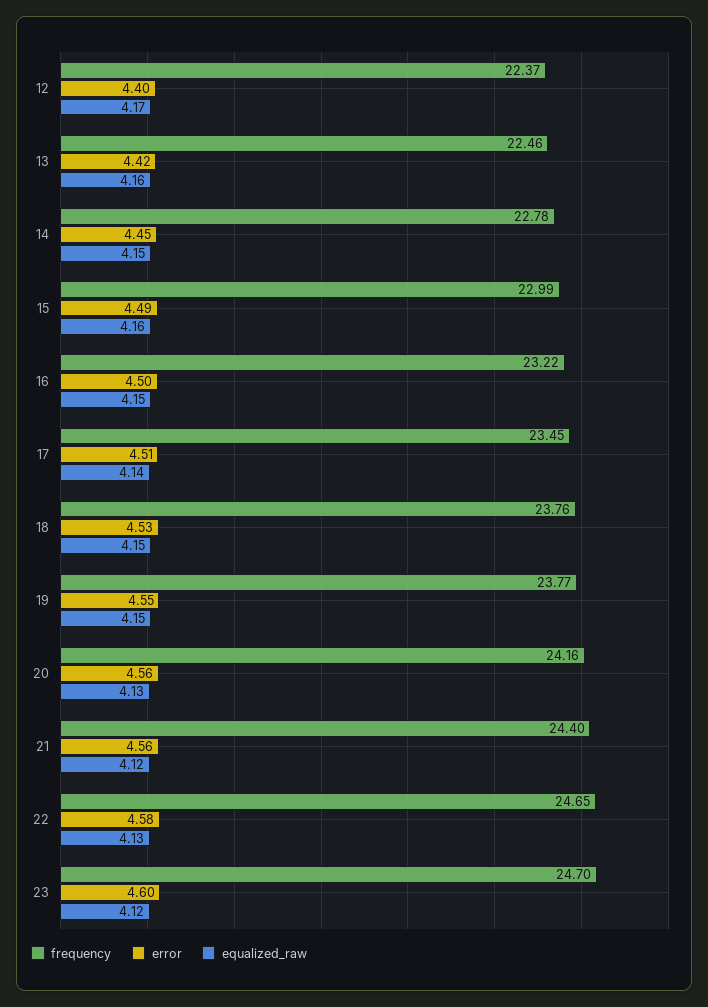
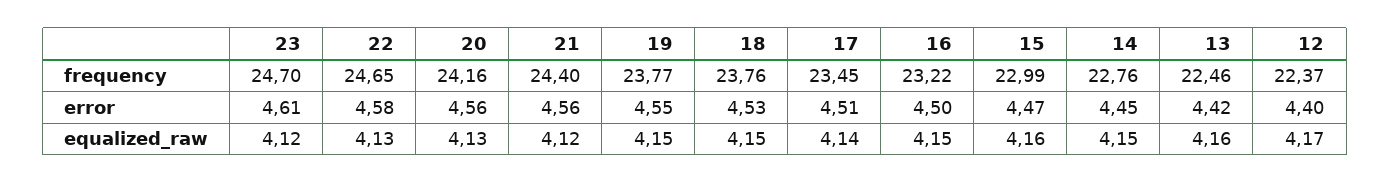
  {
    "frequency": {
      "12": 22.37,
      "13": 22.46,
-     "14": 22.78,
+     "14": 22.76,
      "15": 22.99,
      "16": 23.22,
      "17": 23.45,
      "18": 23.76,
      "19": 23.77,
      "20": 24.16,
      "21": 24.4,
      "22": 24.65,
      "23": 24.7
    },
    "error": {
      "12": 4.4,
      "13": 4.42,
      "14": 4.45,
-     "15": 4.49,
+     "15": 4.47,
      "16": 4.5,
      "17": 4.51,
      "18": 4.53,
      "19": 4.55,
      "20": 4.56,
      "21": 4.56,
      "22": 4.58,
-     "23": 4.6
+     "23": 4.61
    },
    "equalized_raw": {
      "12": 4.17,
      "13": 4.16,
      "14": 4.15,
      "15": 4.16,
      "16": 4.15,
      "17": 4.14,
      "18": 4.15,
      "19": 4.15,
      "20": 4.13,
      "21": 4.12,
      "22": 4.13,
      "23": 4.12
    }
  }

